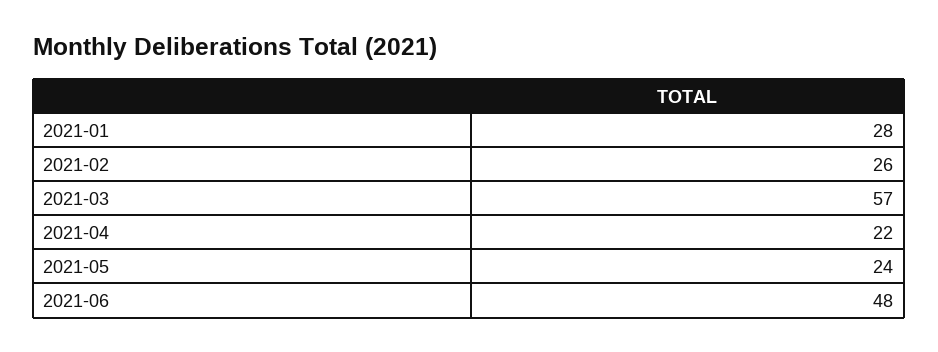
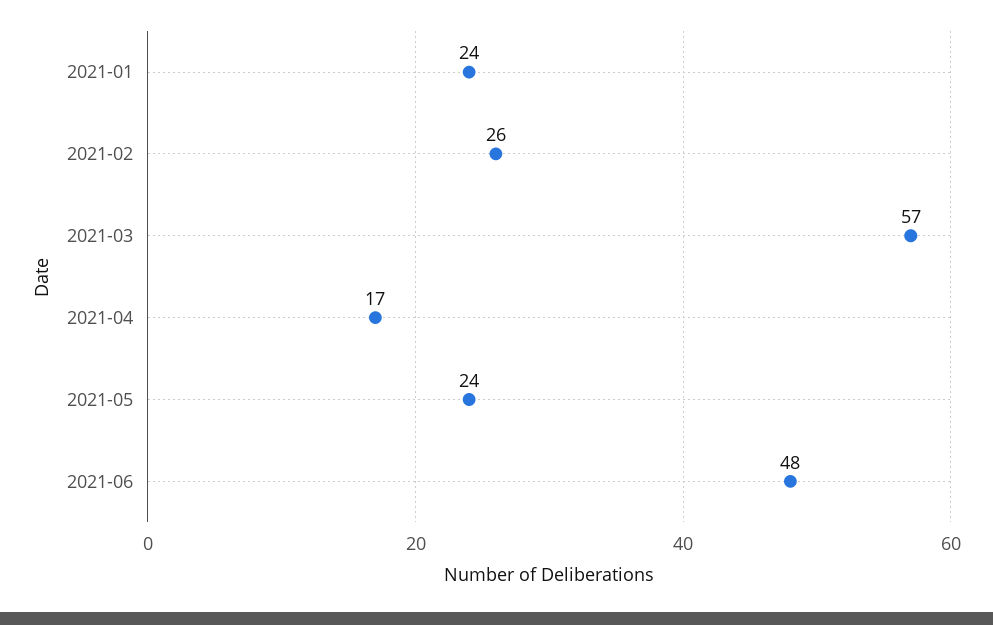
  {
-   "2021-01": 28,
+   "2021-01": 24,
    "2021-02": 26,
    "2021-03": 57,
-   "2021-04": 22,
+   "2021-04": 17,
    "2021-05": 24,
    "2021-06": 48
  }

